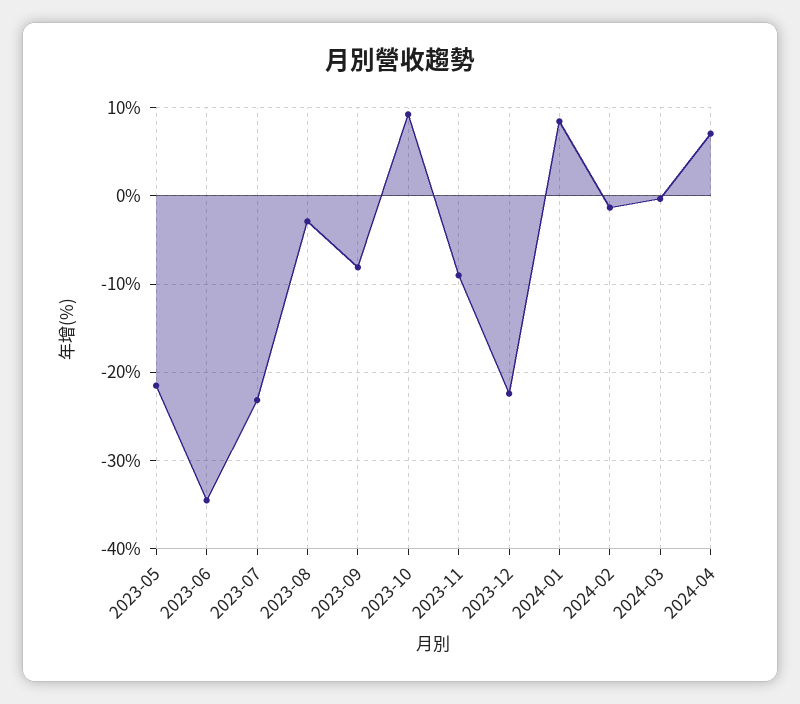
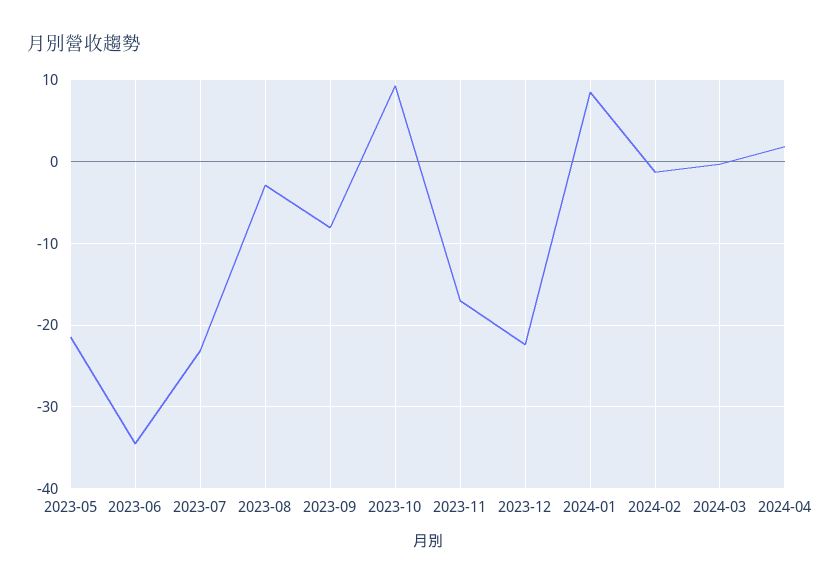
  {
    "2023-05": -22,
    "2023-06": -35,
    "2023-07": -23,
    "2023-08": -3,
    "2023-09": -8,
    "2023-10": 9,
-   "2023-11": -9,
+   "2023-11": -17,
    "2023-12": -22,
    "2024-01": 8,
    "2024-02": -1,
    "2024-03": 0,
-   "2024-04": 7
+   "2024-04": 2
  }

